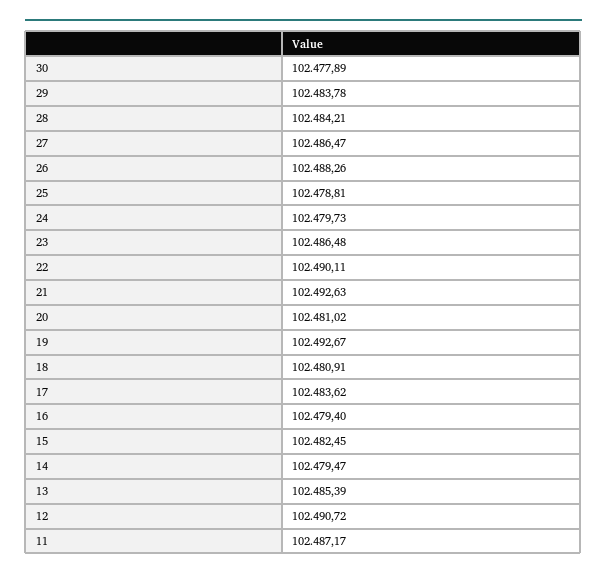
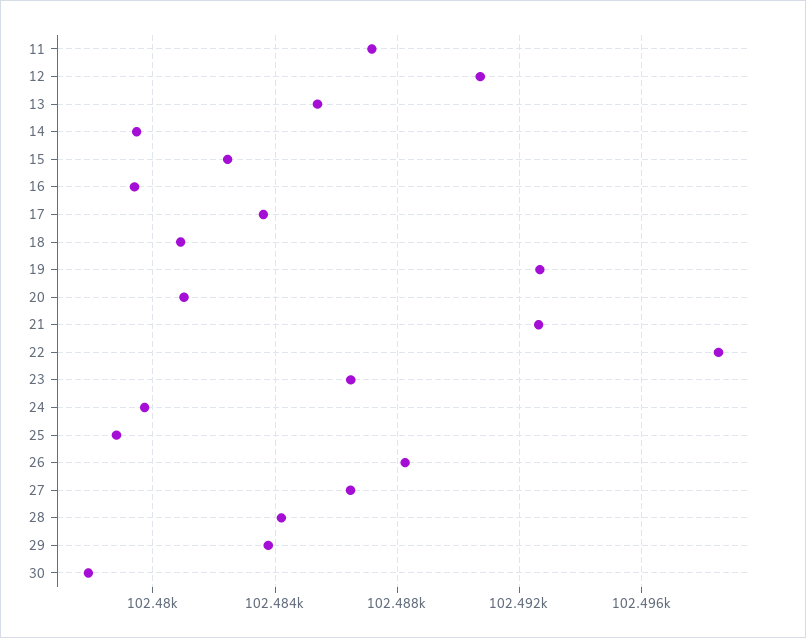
  {
    "30": 102477.89,
    "29": 102483.78,
    "28": 102484.21,
    "27": 102486.47,
    "26": 102488.26,
    "25": 102478.81,
    "24": 102479.73,
    "23": 102486.48,
-   "22": 102490.11,
+   "22": 102498.5,
    "21": 102492.63,
    "20": 102481.02,
    "19": 102492.67,
    "18": 102480.91,
    "17": 102483.62,
    "16": 102479.4,
    "15": 102482.45,
    "14": 102479.47,
    "13": 102485.39,
    "12": 102490.72,
    "11": 102487.17
  }

